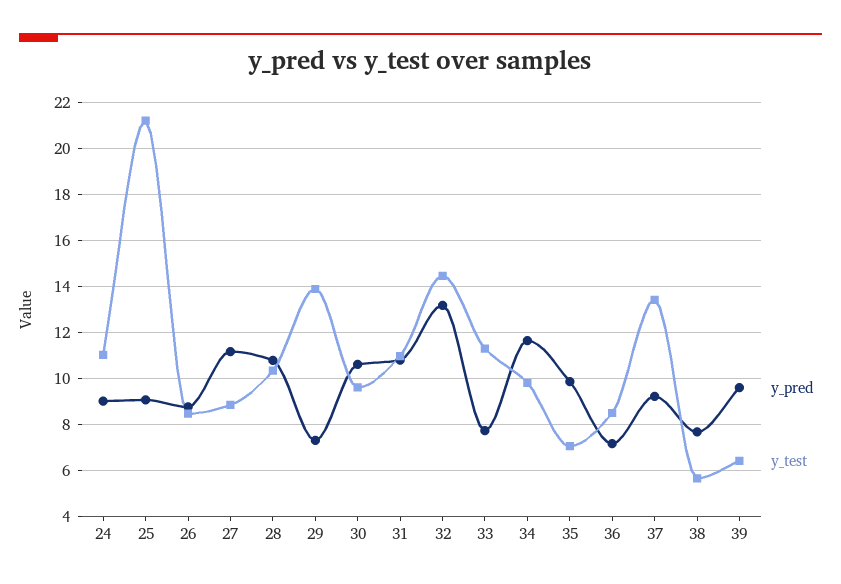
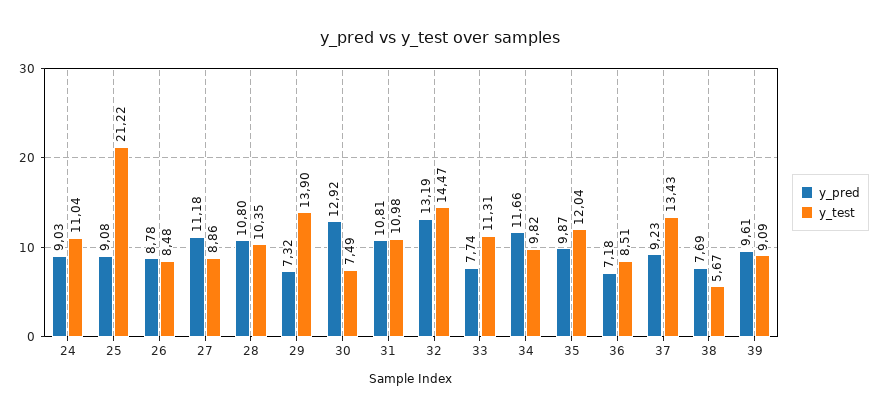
  {
    "y_pred": {
      "24": 9.03,
      "25": 9.08,
      "26": 8.78,
      "27": 11.18,
      "28": 10.8,
      "29": 7.32,
-     "30": 10.5,
+     "30": 12.92,
      "31": 10.81,
      "32": 13.19,
      "33": 7.74,
      "34": 11.66,
      "35": 9.87,
      "36": 7.18,
      "37": 9.23,
      "38": 7.69,
      "39": 9.61
    },
    "y_test": {
      "24": 11.04,
      "25": 21.22,
      "26": 8.48,
      "27": 8.86,
      "28": 10.35,
      "29": 13.9,
-     "30": 9.5,
+     "30": 7.49,
      "31": 10.98,
      "32": 14.47,
      "33": 11.31,
      "34": 9.82,
-     "35": 7,
+     "35": 12.04,
      "36": 8.51,
      "37": 13.43,
      "38": 5.67,
-     "39": 6.5
+     "39": 9.09
    }
  }

